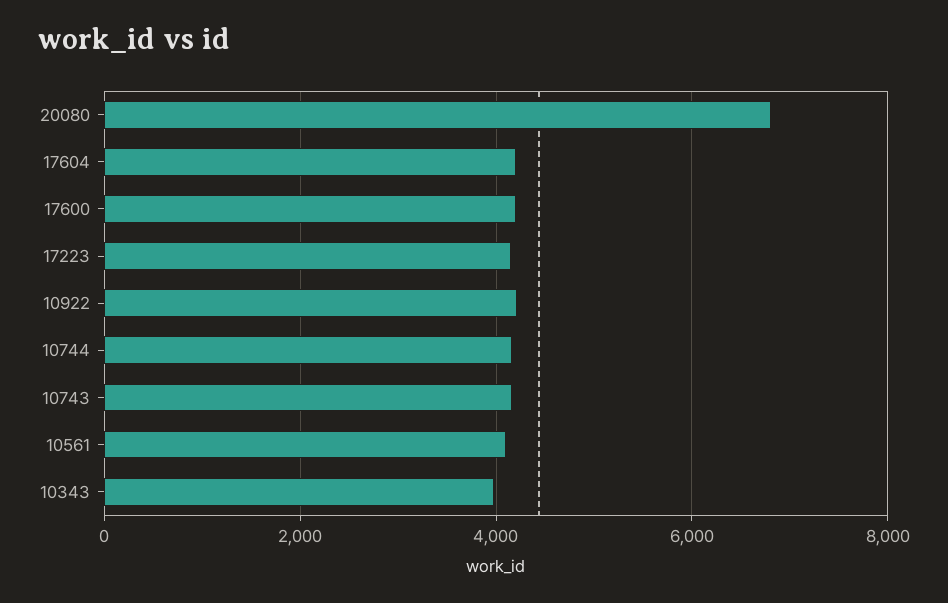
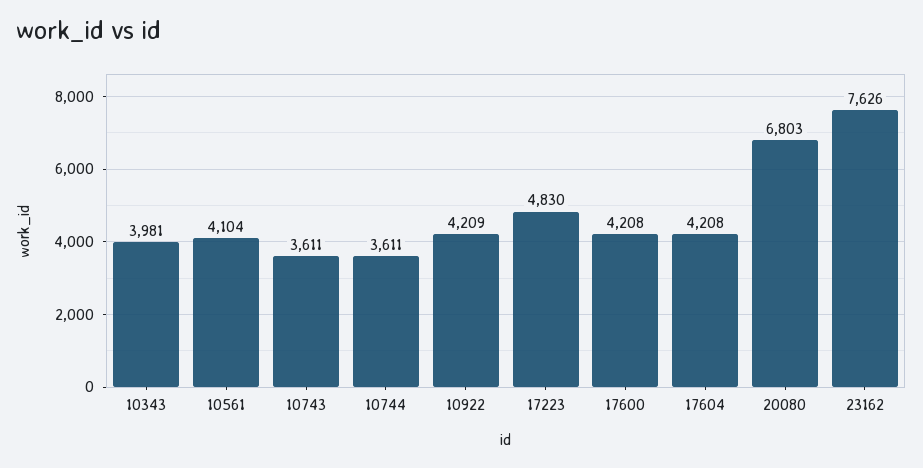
  {
    "20080": 6803,
    "17604": 4208,
    "17600": 4208,
-   "17223": 4200,
+   "17223": 4830,
    "10922": 4209,
-   "10744": 4200,
+   "10744": 3611,
-   "10743": 4200,
+   "10743": 3611,
    "10561": 4104,
-   "10343": 3981
+   "10343": 3981,
+   "23162": 7626
  }

